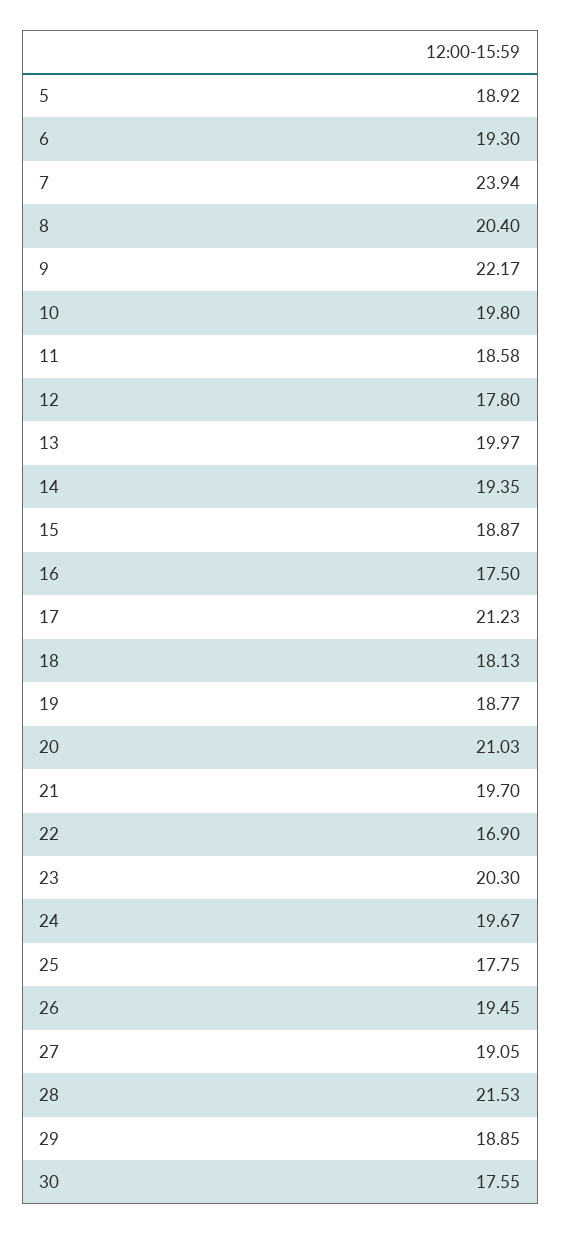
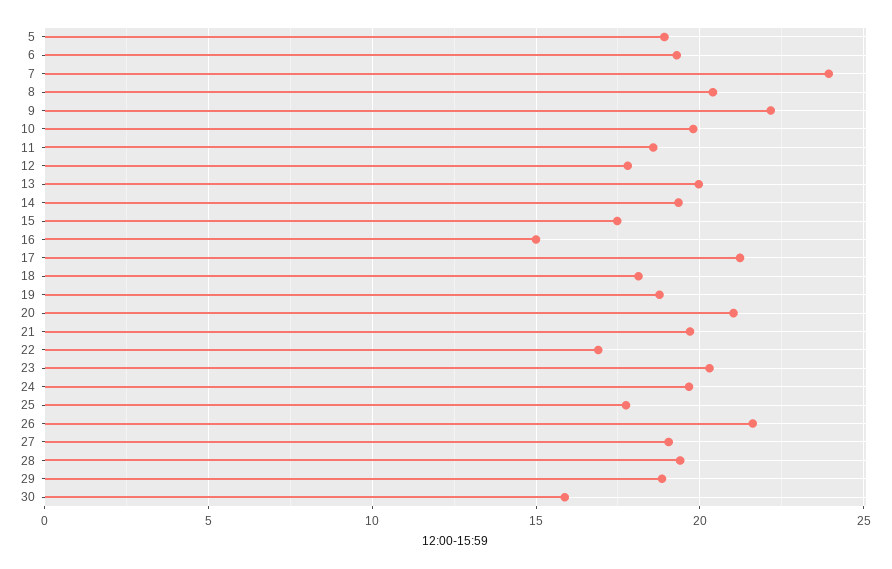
  {
    "5": 18.92,
    "6": 19.3,
    "7": 23.94,
    "8": 20.4,
    "9": 22.17,
    "10": 19.8,
    "11": 18.58,
    "12": 17.8,
    "13": 19.97,
    "14": 19.35,
-   "15": 18.87,
+   "15": 17.5,
-   "16": 17.5,
+   "16": 15,
    "17": 21.23,
    "18": 18.13,
    "19": 18.77,
    "20": 21.03,
    "21": 19.7,
    "22": 16.9,
    "23": 20.3,
    "24": 19.67,
    "25": 17.75,
-   "26": 19.45,
+   "26": 21.5,
    "27": 19.05,
-   "28": 21.53,
+   "28": 19.5,
    "29": 18.85,
-   "30": 17.55
+   "30": 16
  }

